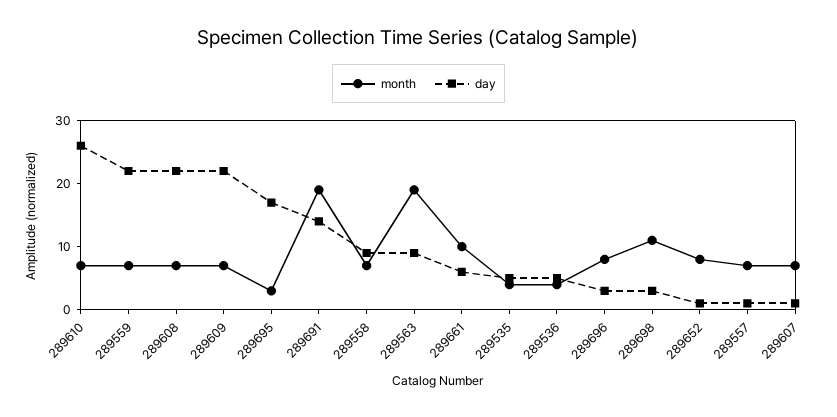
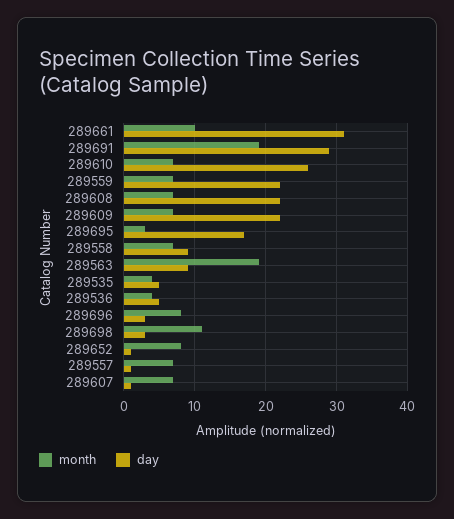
  {
    "month": {
      "289610": 7,
      "289559": 7,
      "289608": 7,
      "289609": 7,
      "289695": 3,
      "289691": 19,
      "289558": 7,
      "289563": 19,
      "289661": 10,
      "289535": 4,
      "289536": 4,
      "289696": 8,
      "289698": 11,
      "289652": 8,
      "289557": 7,
      "289607": 7
    },
    "day": {
      "289610": 26,
      "289559": 22,
      "289608": 22,
      "289609": 22,
      "289695": 17,
-     "289691": 15,
+     "289691": 29,
      "289558": 9,
      "289563": 9,
-     "289661": 5,
+     "289661": 31,
      "289535": 5,
      "289536": 5,
      "289696": 3,
      "289698": 3,
      "289652": 1,
      "289557": 1,
      "289607": 1
    }
  }

